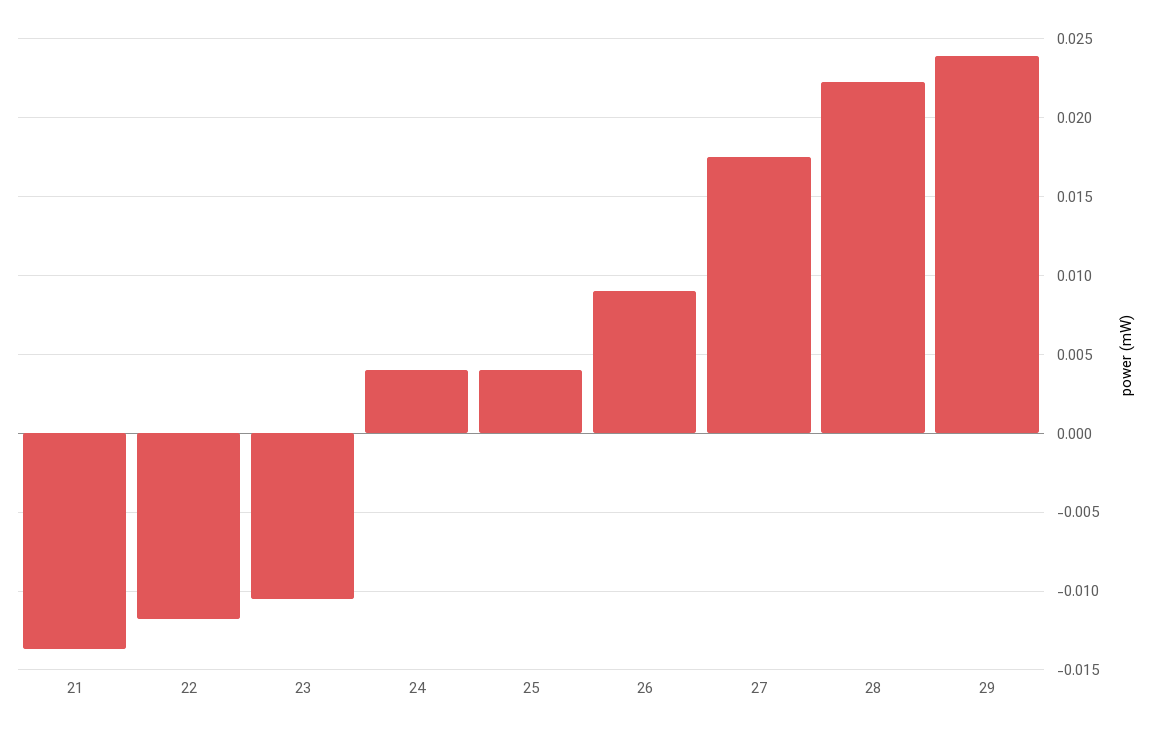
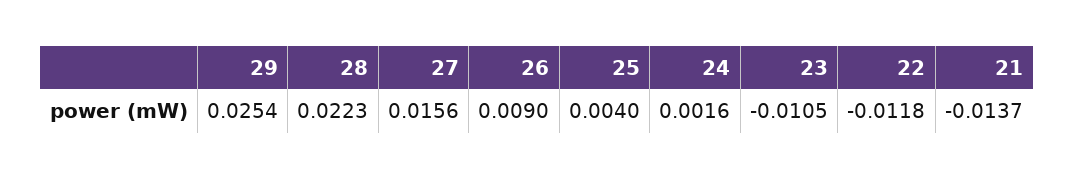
  {
    "21": -0.0137,
    "22": -0.0118,
    "23": -0.0105,
-   "24": 0.004,
+   "24": 0.0016,
    "25": 0.004,
    "26": 0.009,
-   "27": 0.0175,
+   "27": 0.0156,
    "28": 0.0223,
-   "29": 0.024
+   "29": 0.0254
  }

